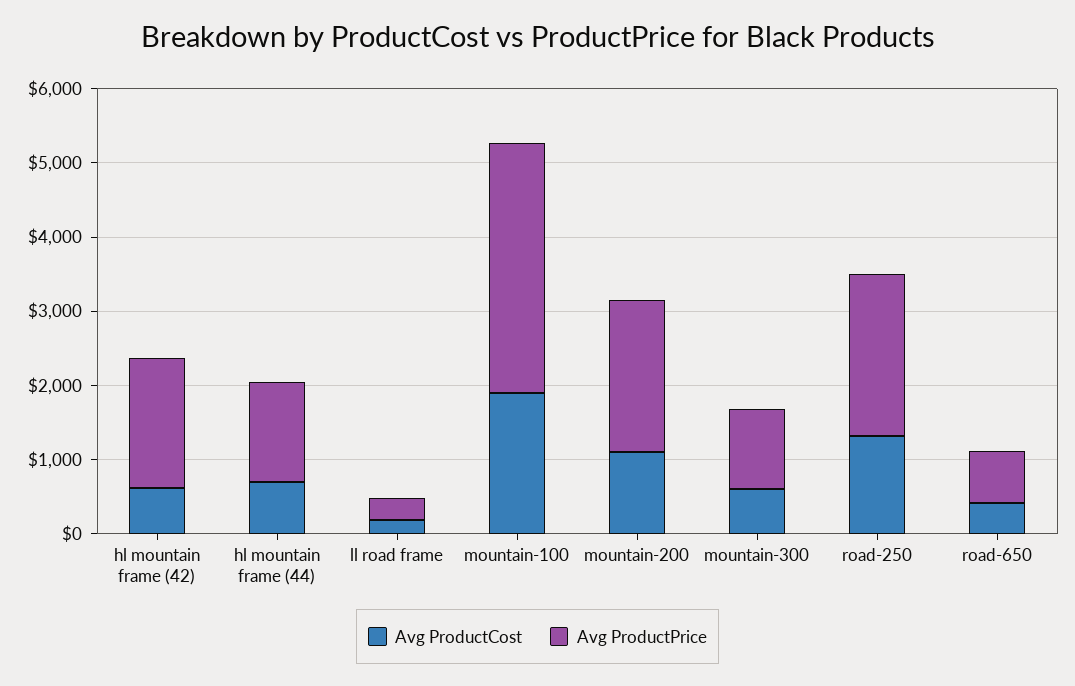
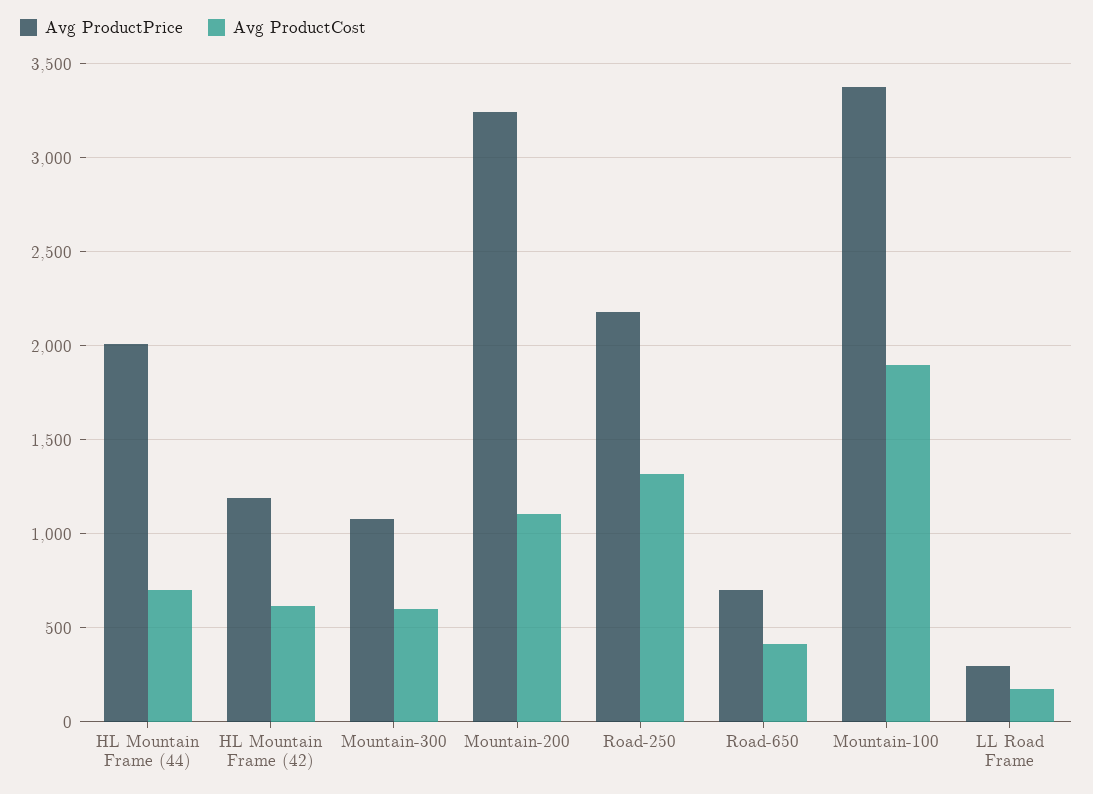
  {
    "Avg ProductCost": {
      "hl mountain frame (42)": 600,
      "hl mountain frame (44)": 700,
      "ll road frame": 200,
      "mountain-100": 1900,
      "mountain-200": 1100,
      "mountain-300": 600,
      "road-250": 1300,
      "road-650": 400
    },
    "Avg ProductPrice": {
-     "hl mountain frame (42)": 1800,
+     "hl mountain frame (42)": 1200,
-     "hl mountain frame (44)": 1400,
+     "hl mountain frame (44)": 2000,
      "ll road frame": 300,
      "mountain-100": 3350,
-     "mountain-200": 2000,
+     "mountain-200": 3250,
      "mountain-300": 1100,
      "road-250": 2200,
      "road-650": 700
    }
  }

